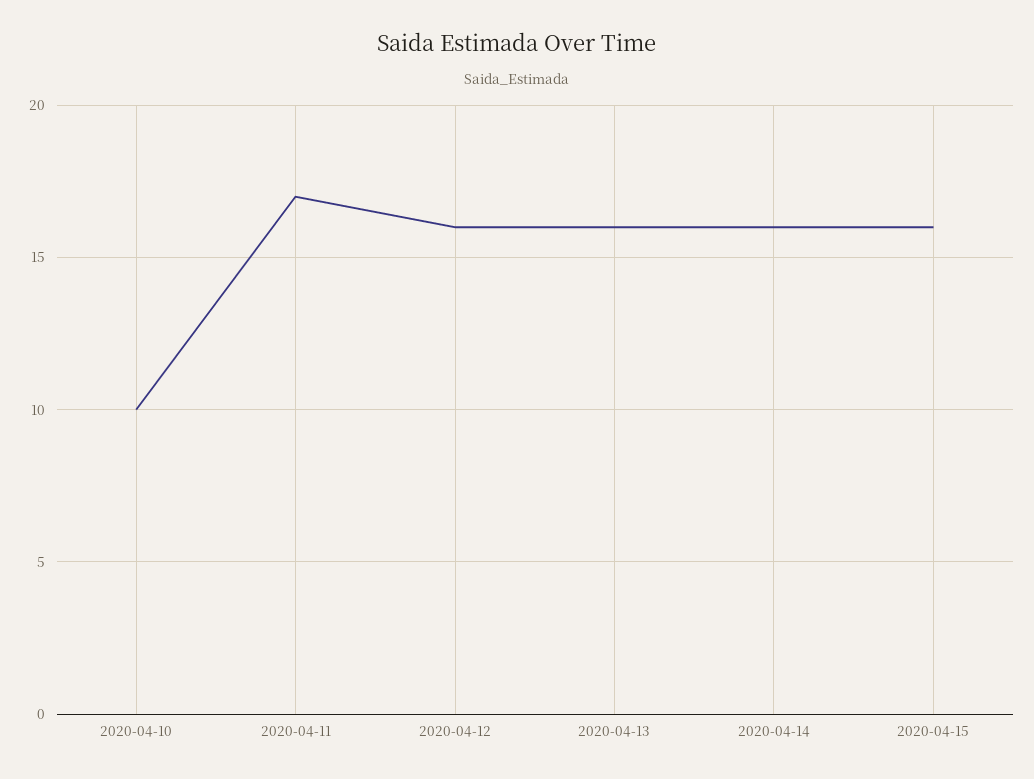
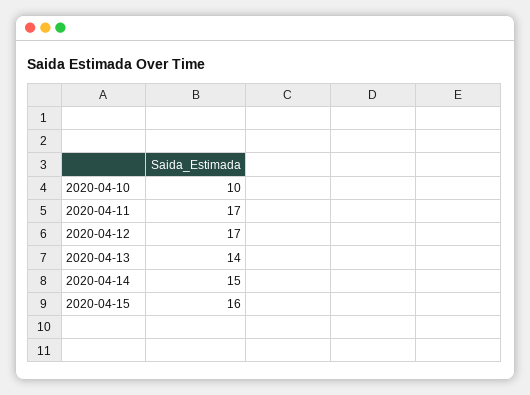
  {
    "2020-04-10": 10,
    "2020-04-11": 17,
-   "2020-04-12": 16,
+   "2020-04-12": 17,
-   "2020-04-13": 16,
+   "2020-04-13": 14,
-   "2020-04-14": 16,
+   "2020-04-14": 15,
    "2020-04-15": 16
  }

